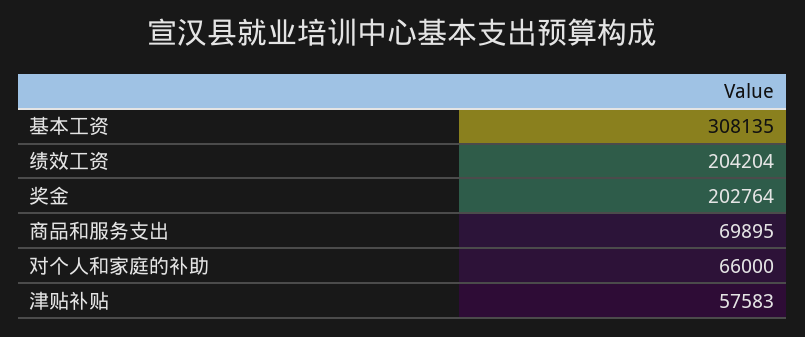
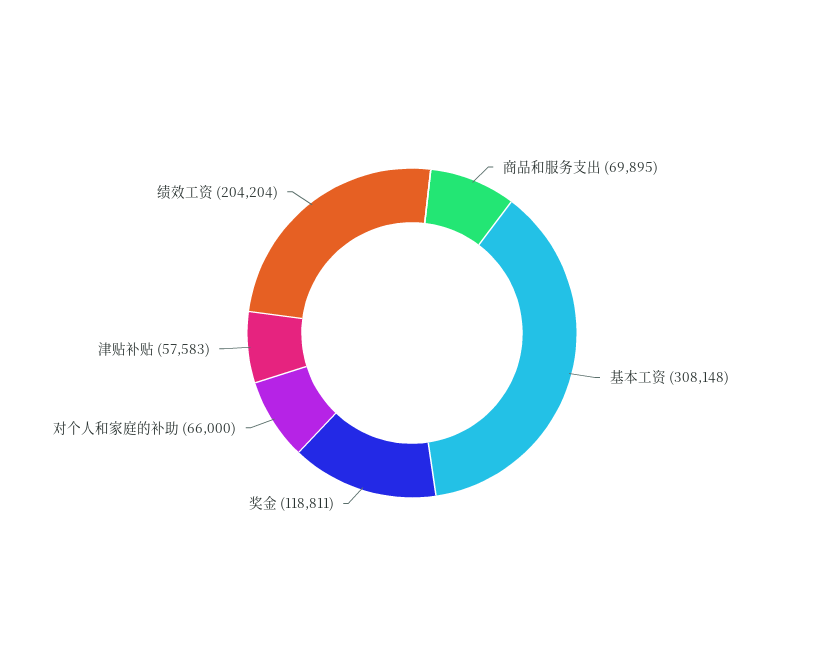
  {
-   "基本工资": 308135,
+   "基本工资": 308148,
    "绩效工资": 204204,
-   "奖金": 202764,
+   "奖金": 118811,
    "商品和服务支出": 69895,
    "对个人和家庭的补助": 66000,
    "津贴补贴": 57583
  }

